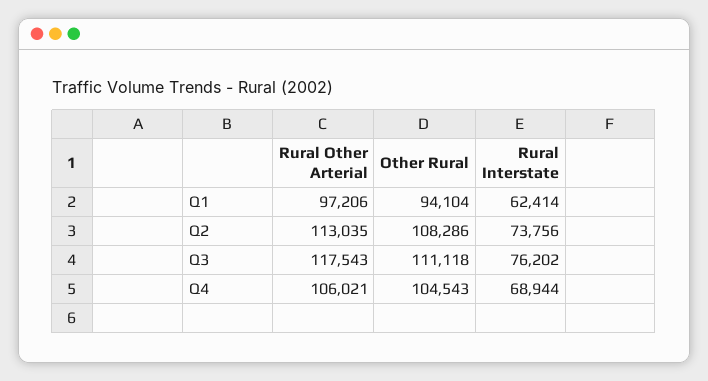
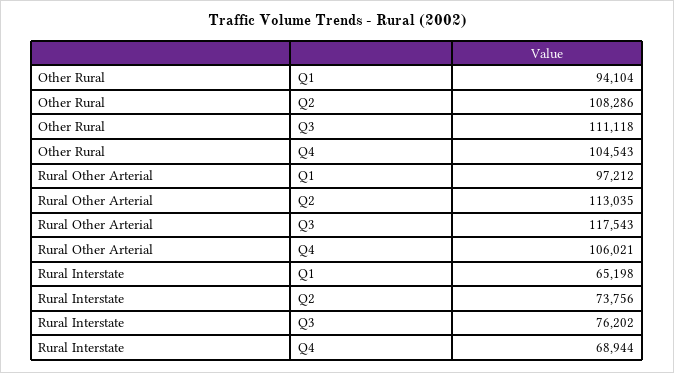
  {
    "Rural Other Arterial": {
-     "Q1": 97206,
+     "Q1": 97212,
      "Q2": 113035,
      "Q3": 117543,
      "Q4": 106021
    },
    "Other Rural": {
      "Q1": 94104,
      "Q2": 108286,
      "Q3": 111118,
      "Q4": 104543
    },
    "Rural Interstate": {
-     "Q1": 62414,
+     "Q1": 65198,
      "Q2": 73756,
      "Q3": 76202,
      "Q4": 68944
    }
  }

